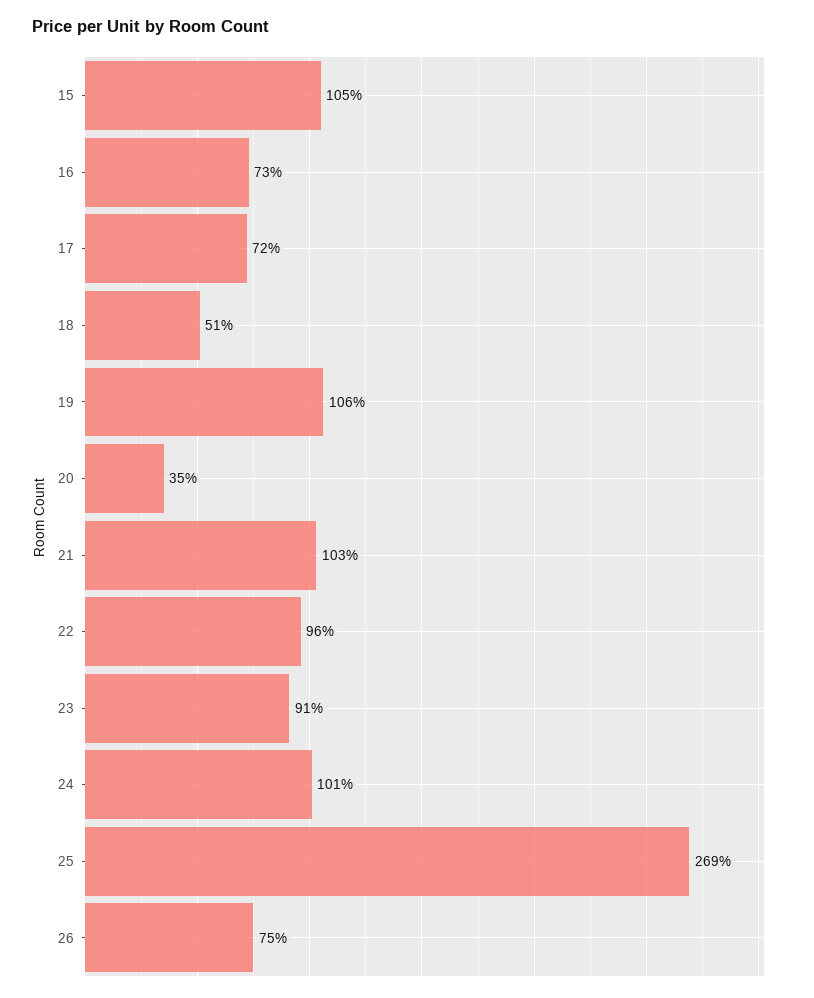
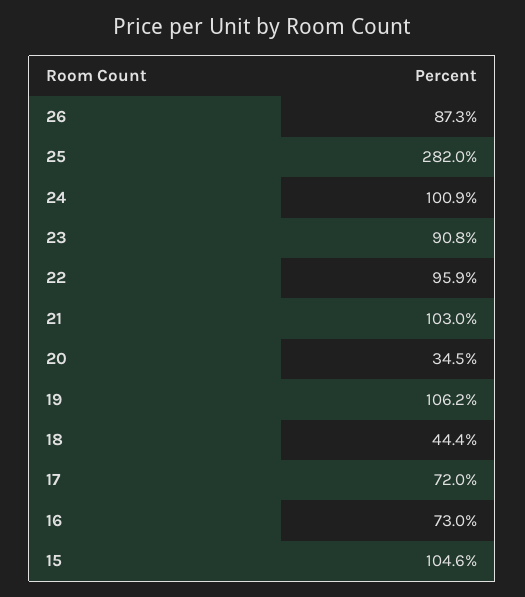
  {
    "15": 104.6,
    "16": 73,
    "17": 72,
-   "18": 51,
+   "18": 44.4,
    "19": 106.2,
    "20": 34.5,
    "21": 103,
    "22": 95.9,
    "23": 90.8,
    "24": 100.9,
-   "25": 269,
+   "25": 282,
-   "26": 75
+   "26": 87.3
  }

